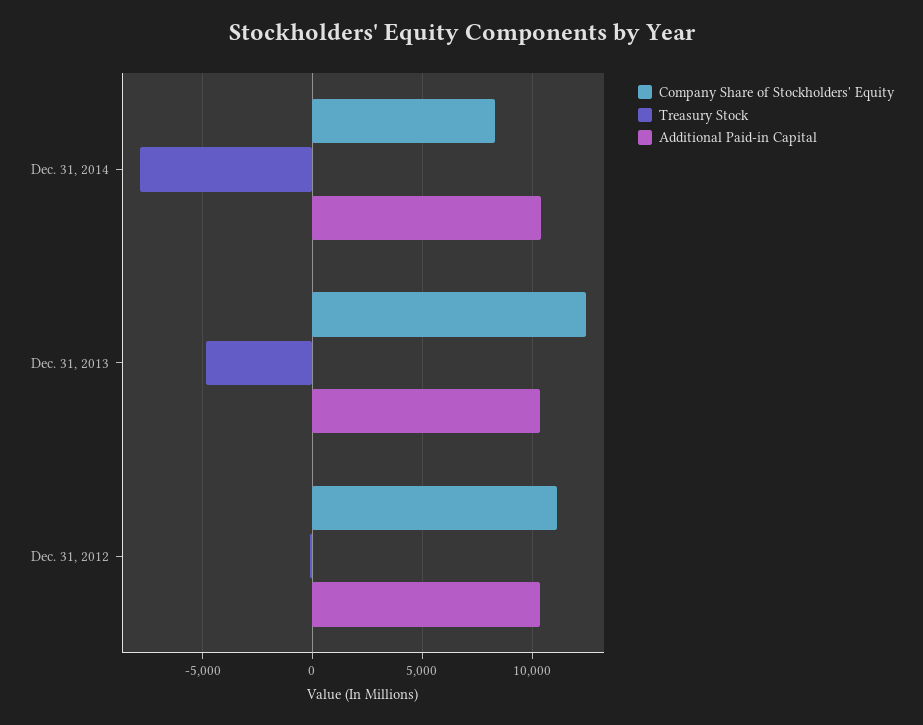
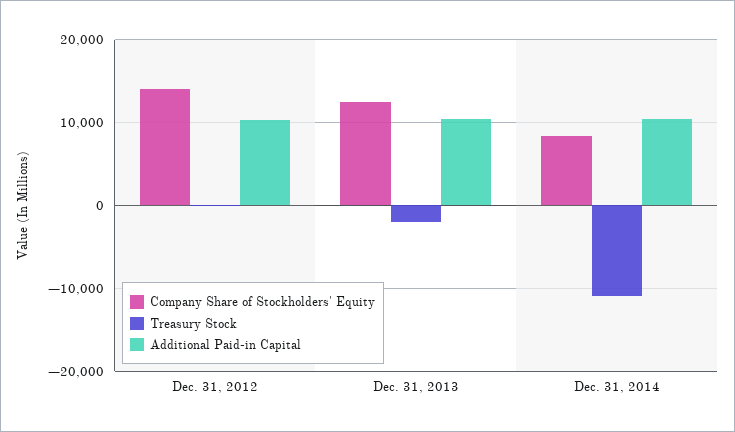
  {
    "Company Share of Stockholders' Equity": {
      "Dec. 31, 2014": 8500,
      "Dec. 31, 2013": 12500,
-     "Dec. 31, 2012": 11000
+     "Dec. 31, 2012": 14000
    },
    "Treasury Stock": {
-     "Dec. 31, 2014": -8000,
+     "Dec. 31, 2014": -11000,
-     "Dec. 31, 2013": -5000,
+     "Dec. 31, 2013": -2000,
      "Dec. 31, 2012": 0
    },
    "Additional Paid-in Capital": {
      "Dec. 31, 2014": 10500,
      "Dec. 31, 2013": 10500,
      "Dec. 31, 2012": 10500
    }
  }

